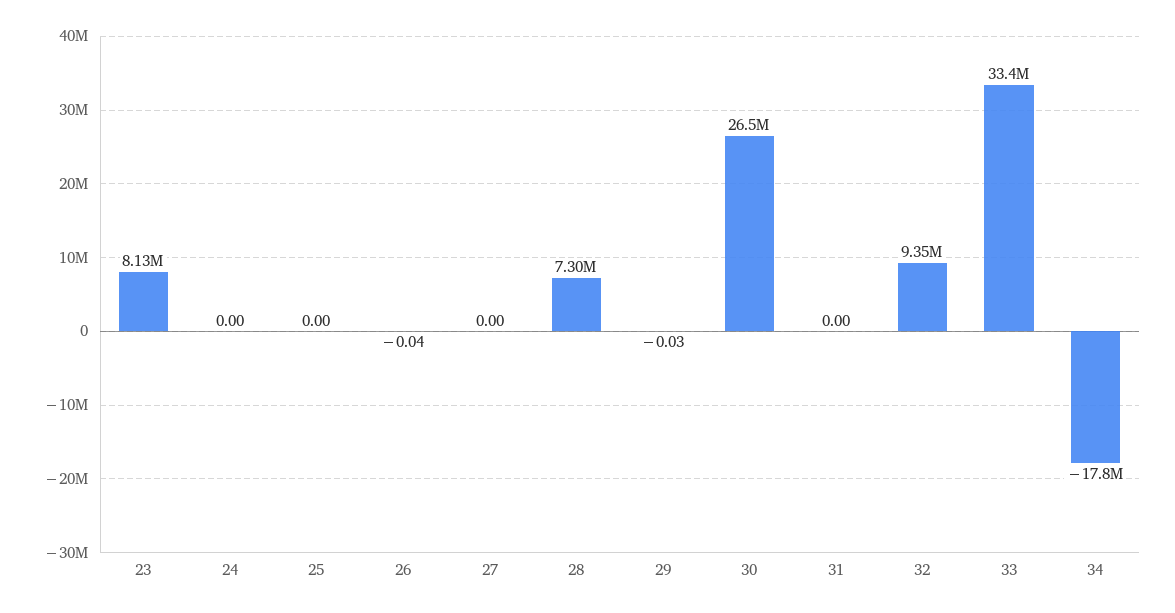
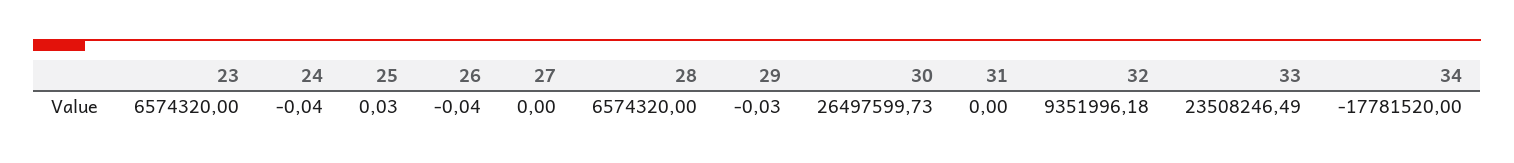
  {
-   "23": 8130000,
+   "23": 6574320,
-   "24": 0,
+   "24": -0.04,
-   "25": 0,
+   "25": 0.03,
    "26": -0.04,
    "27": 0,
-   "28": 7300000,
+   "28": 6574320,
    "29": -0.03,
    "30": 26497599.73,
    "31": 0,
    "32": 9351996.18,
-   "33": 33400000,
+   "33": 23508246.49,
    "34": -17781520
  }

